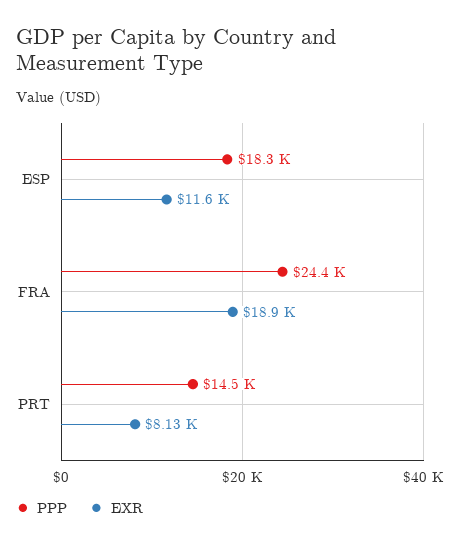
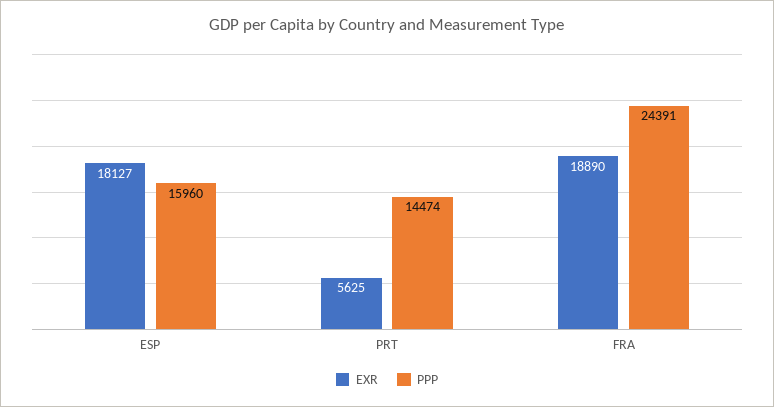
  {
    "PPP": {
-     "ESP": 18300,
+     "ESP": 15960,
      "FRA": 24391,
      "PRT": 14474
    },
    "EXR": {
-     "ESP": 11600,
+     "ESP": 18127,
      "FRA": 18890,
-     "PRT": 8130
+     "PRT": 5625
    }
  }

